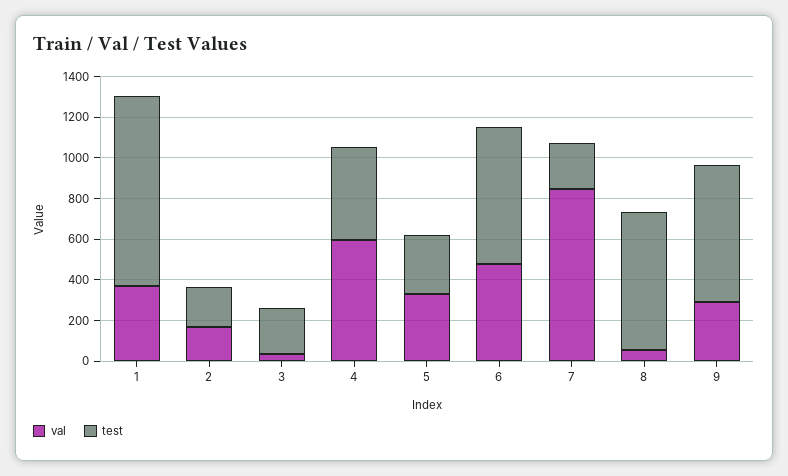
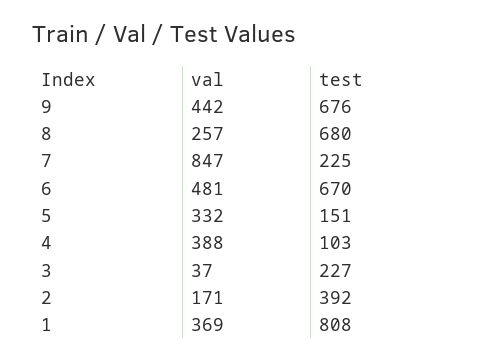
  {
    "val": {
      "1": 369,
      "2": 171,
      "3": 37,
-     "4": 600,
+     "4": 388,
      "5": 332,
      "6": 481,
      "7": 847,
-     "8": 50,
+     "8": 257,
-     "9": 300
+     "9": 442
    },
    "test": {
-     "1": 950,
+     "1": 808,
-     "2": 200,
+     "2": 392,
      "3": 227,
-     "4": 450,
+     "4": 103,
-     "5": 300,
+     "5": 151,
      "6": 670,
      "7": 225,
      "8": 680,
      "9": 676
    }
  }

